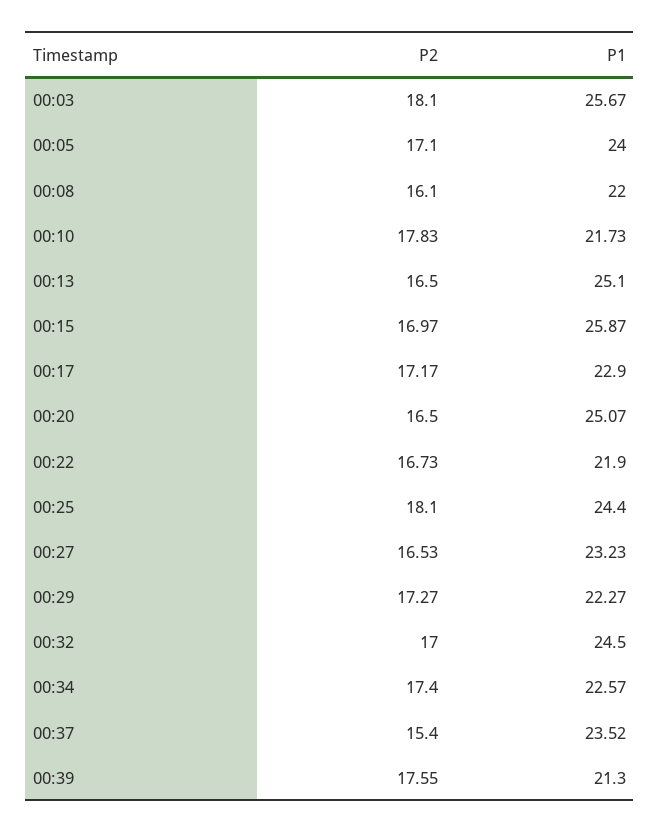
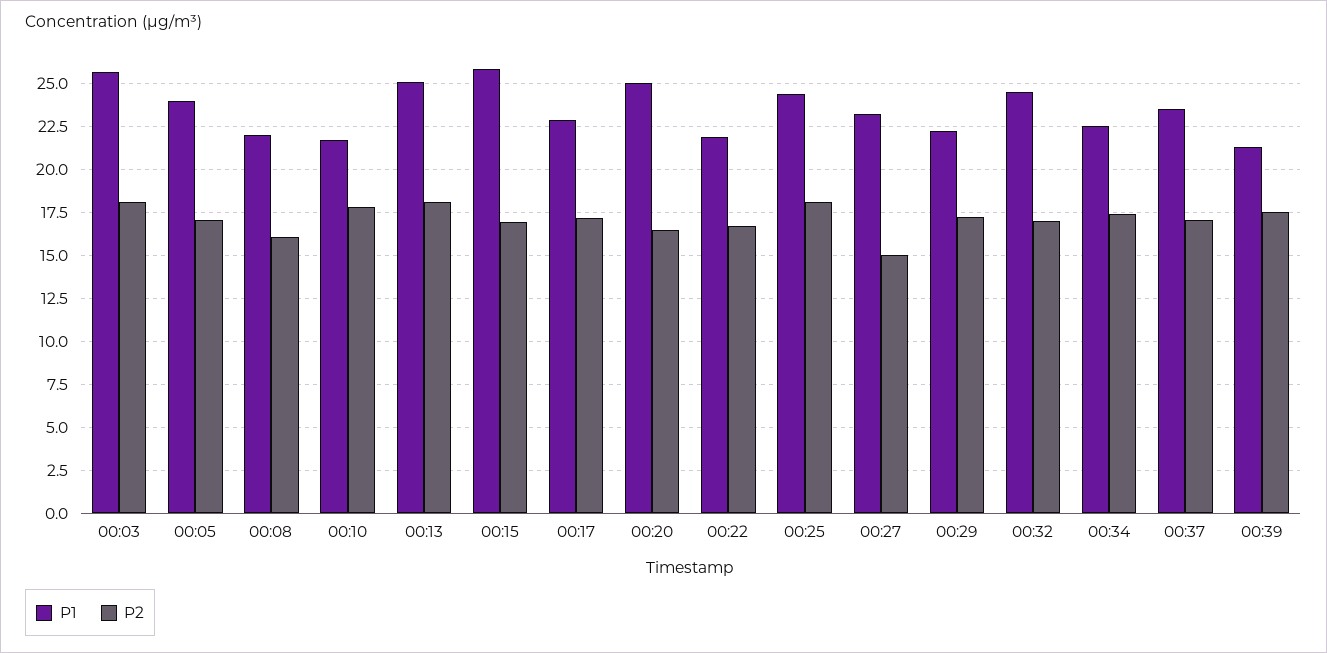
  {
    "P2": {
      "00:03": 18.1,
      "00:05": 17.1,
      "00:08": 16.1,
      "00:10": 17.83,
-     "00:13": 16.5,
+     "00:13": 18,
      "00:15": 16.97,
      "00:17": 17.17,
      "00:20": 16.5,
      "00:22": 16.73,
      "00:25": 18.1,
-     "00:27": 16.53,
+     "00:27": 15,
      "00:29": 17.27,
      "00:32": 17,
      "00:34": 17.4,
-     "00:37": 15.4,
+     "00:37": 17,
      "00:39": 17.55
    },
    "P1": {
      "00:03": 25.67,
      "00:05": 24,
      "00:08": 22,
      "00:10": 21.73,
      "00:13": 25.1,
      "00:15": 25.87,
      "00:17": 22.9,
      "00:20": 25.07,
      "00:22": 21.9,
      "00:25": 24.4,
      "00:27": 23.23,
      "00:29": 22.27,
      "00:32": 24.5,
      "00:34": 22.57,
      "00:37": 23.52,
      "00:39": 21.3
    }
  }

